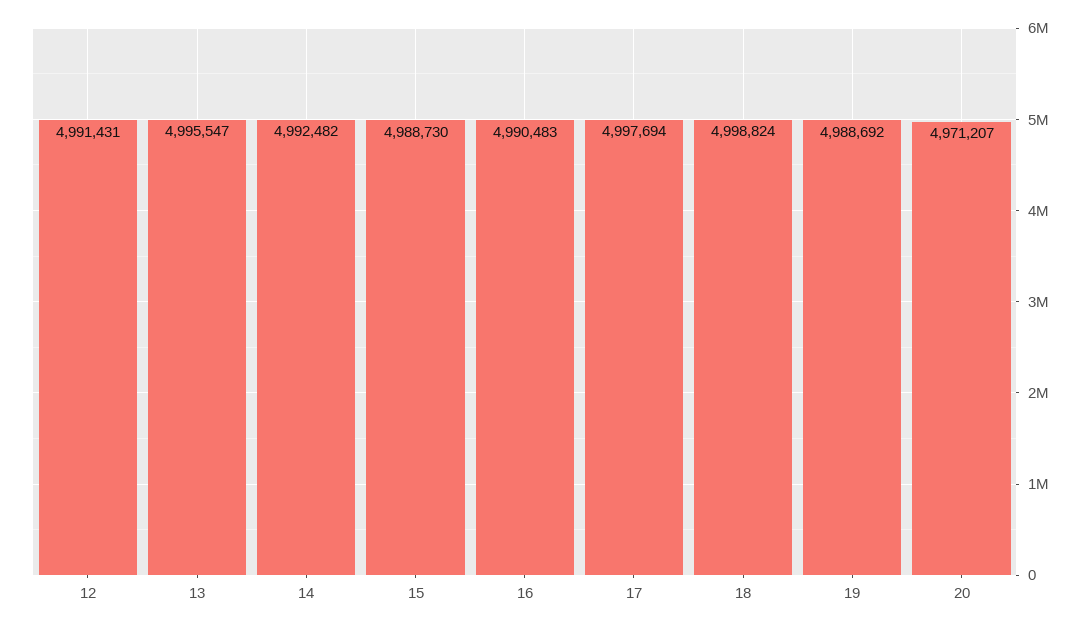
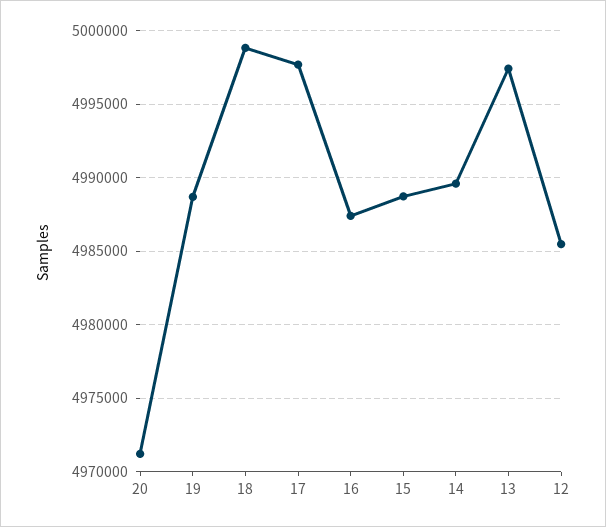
  {
-   "12": 4991431,
+   "12": 4985500,
-   "13": 4995547,
+   "13": 4997500,
-   "14": 4992482,
+   "14": 4989500,
    "15": 4988730,
-   "16": 4990483,
+   "16": 4987500,
    "17": 4997694,
    "18": 4998824,
    "19": 4988692,
    "20": 4971207
  }

